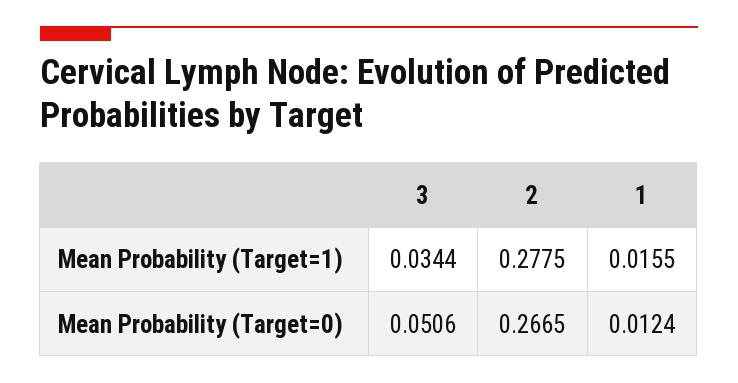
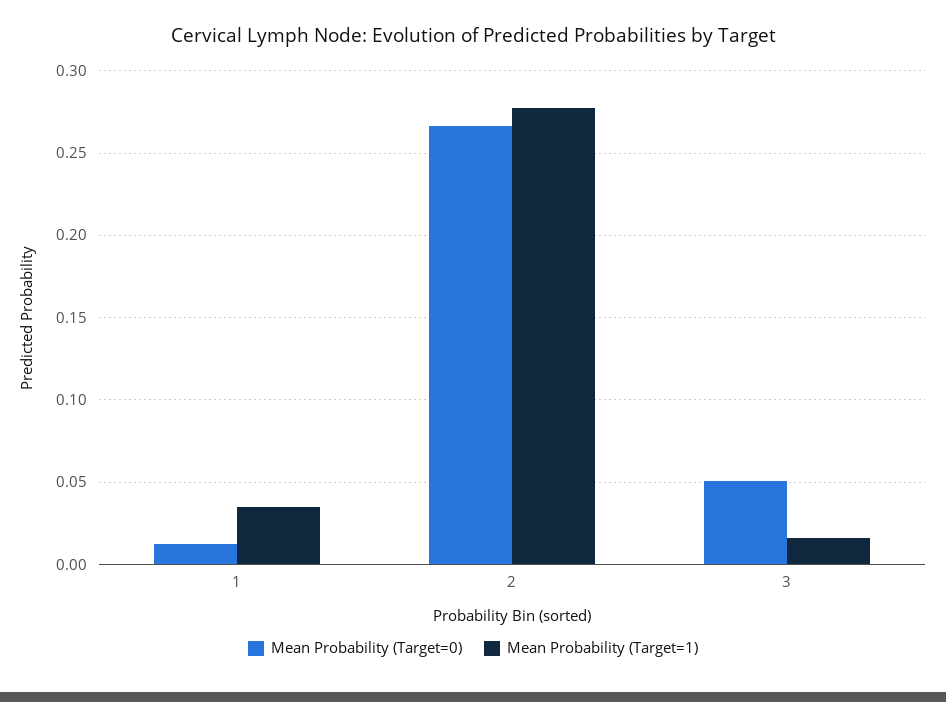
  {
    "Mean Probability (Target=1)": {
-     "3": 0.0344,
+     "3": 0.015,
      "2": 0.2775,
-     "1": 0.0155
+     "1": 0.035
    },
    "Mean Probability (Target=0)": {
      "3": 0.0506,
      "2": 0.2665,
      "1": 0.0124
    }
  }

